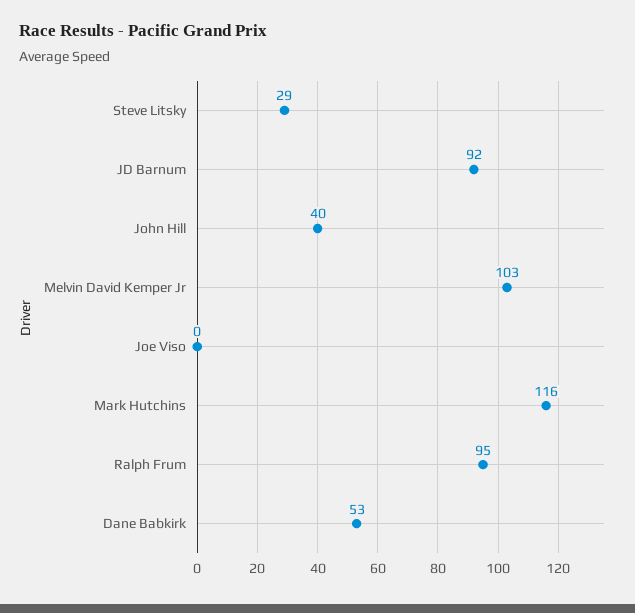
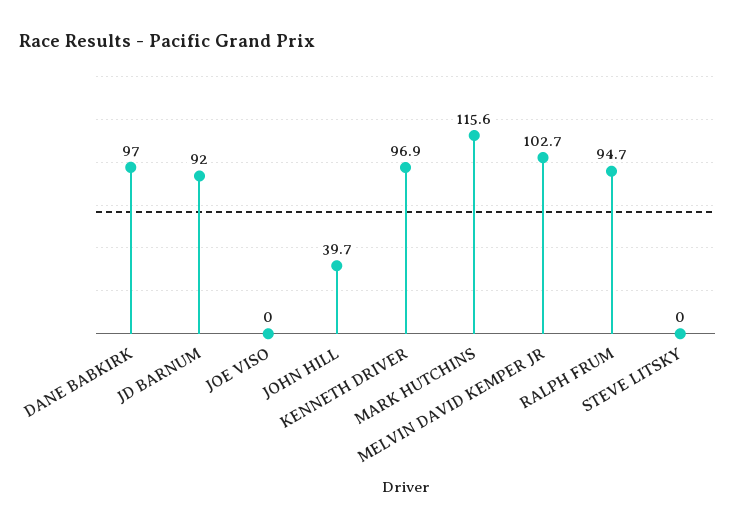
  {
-   "Steve Litsky": 29,
+   "Steve Litsky": 0,
    "JD Barnum": 92,
    "John Hill": 39.7,
    "Melvin David Kemper Jr": 102.7,
    "Joe Viso": 0,
    "Mark Hutchins": 115.6,
    "Ralph Frum": 94.7,
-   "Dane Babkirk": 53
+   "Dane Babkirk": 97,
+   "KENNETH DRIVER": 96.9
  }

